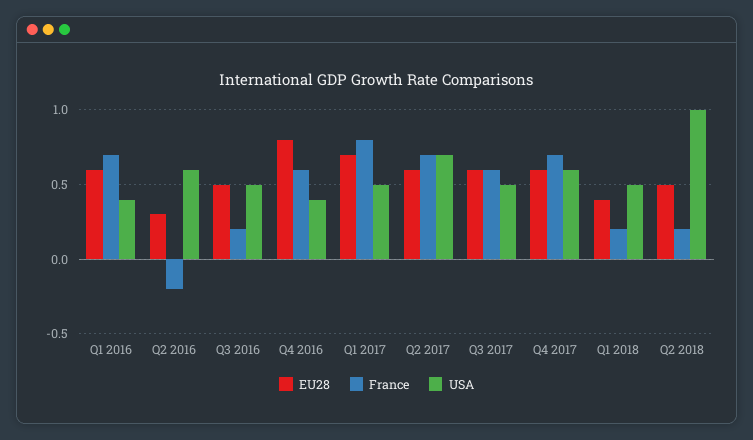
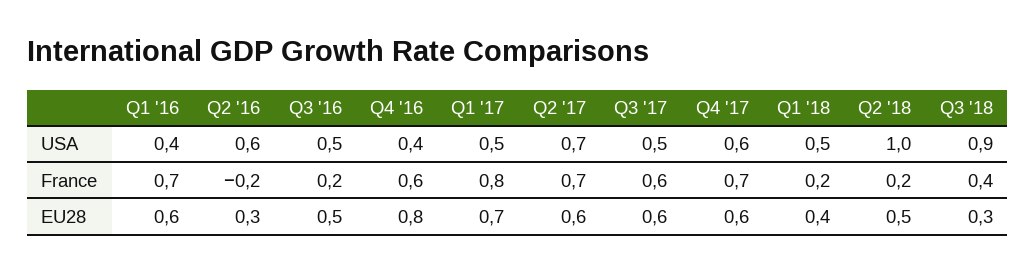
  {
    "EU28": {
      "Q1 2016": 0.6,
      "Q2 2016": 0.3,
      "Q3 2016": 0.5,
      "Q4 2016": 0.8,
      "Q1 2017": 0.7,
      "Q2 2017": 0.6,
      "Q3 2017": 0.6,
      "Q4 2017": 0.6,
      "Q1 2018": 0.4,
-     "Q2 2018": 0.5
+     "Q2 2018": 0.5,
+     "Q3 '18": 0.3
    },
    "France": {
      "Q1 2016": 0.7,
      "Q2 2016": -0.2,
      "Q3 2016": 0.2,
      "Q4 2016": 0.6,
      "Q1 2017": 0.8,
      "Q2 2017": 0.7,
      "Q3 2017": 0.6,
      "Q4 2017": 0.7,
      "Q1 2018": 0.2,
-     "Q2 2018": 0.2
+     "Q2 2018": 0.2,
+     "Q3 '18": 0.4
    },
    "USA": {
      "Q1 2016": 0.4,
      "Q2 2016": 0.6,
      "Q3 2016": 0.5,
      "Q4 2016": 0.4,
      "Q1 2017": 0.5,
      "Q2 2017": 0.7,
      "Q3 2017": 0.5,
      "Q4 2017": 0.6,
      "Q1 2018": 0.5,
-     "Q2 2018": 1
+     "Q2 2018": 1,
+     "Q3 '18": 0.9
    }
  }

